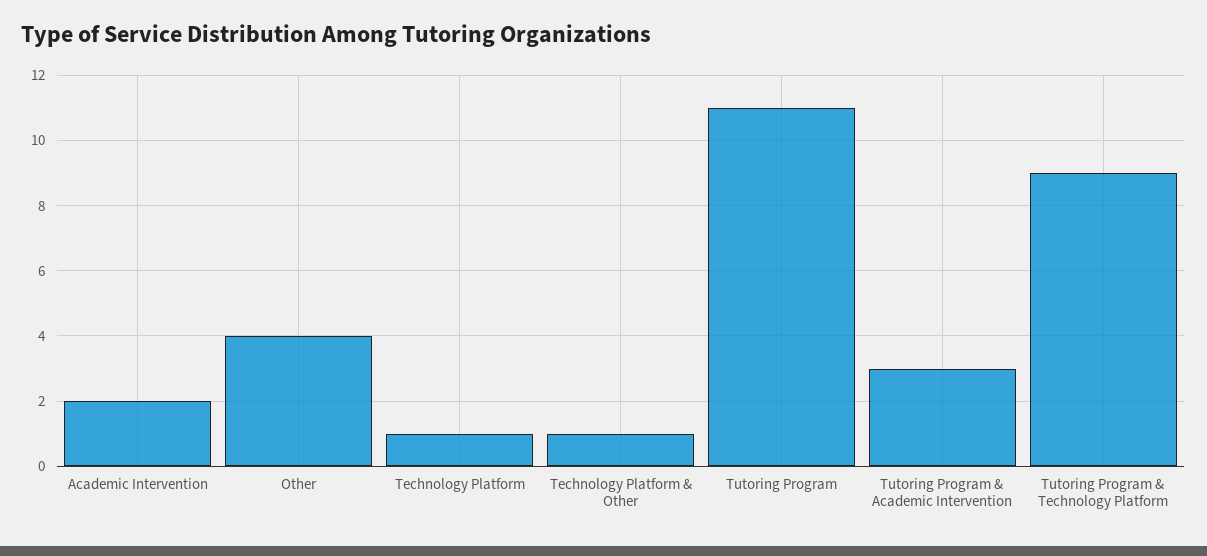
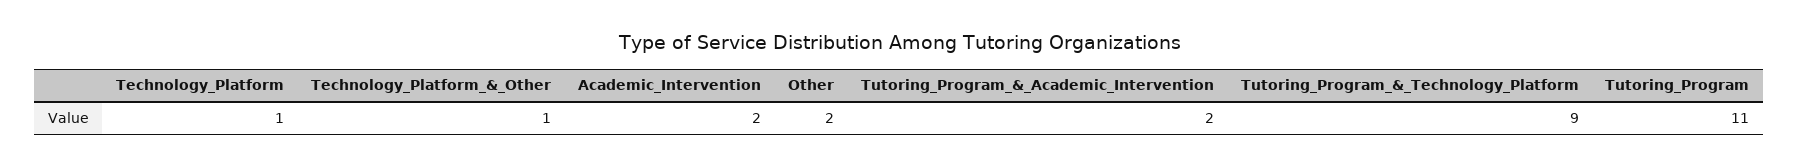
  {
    "Academic Intervention": 2,
-   "Other": 4,
+   "Other": 2,
    "Technology Platform": 1,
    "Technology Platform & Other": 1,
    "Tutoring Program": 11,
-   "Tutoring Program & Academic Intervention": 3,
+   "Tutoring Program & Academic Intervention": 2,
    "Tutoring Program & Technology Platform": 9
  }

